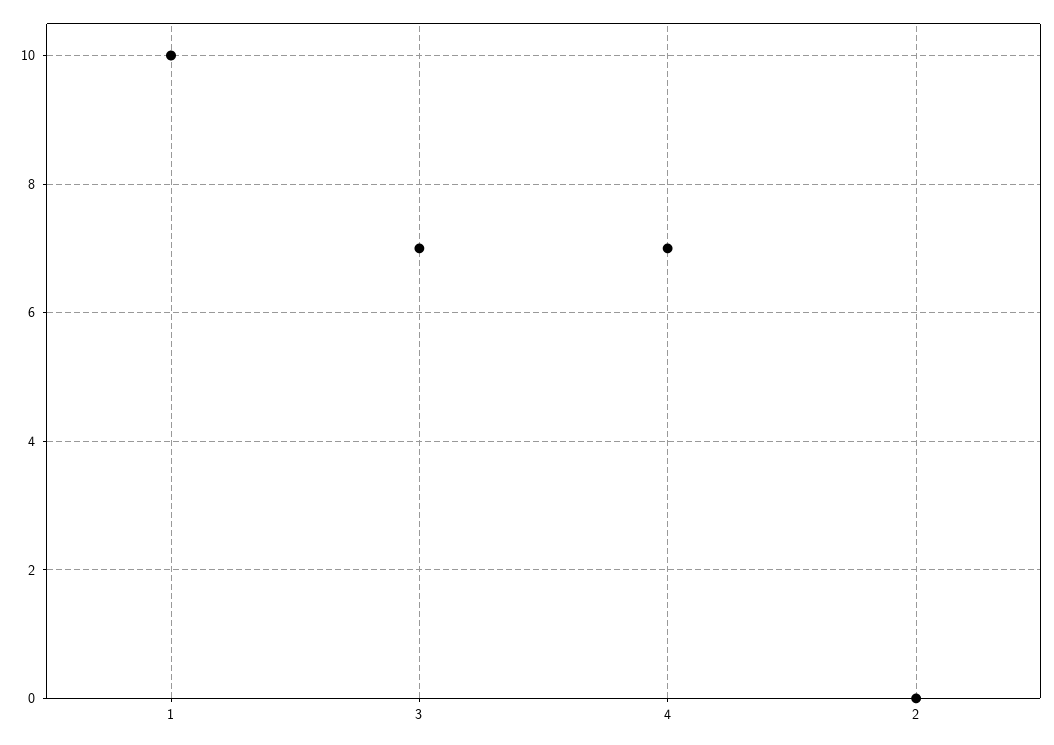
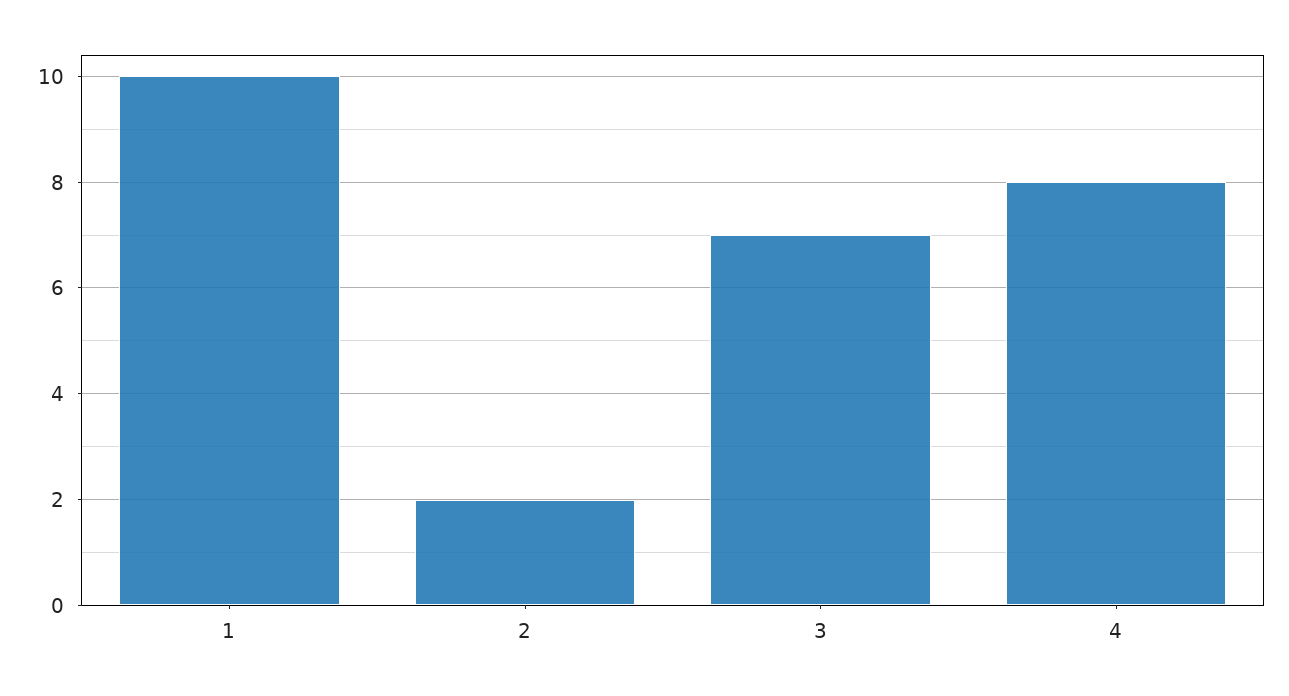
  {
    "1": 10,
    "3": 7,
-   "4": 7,
+   "4": 8,
-   "2": 0
+   "2": 2
  }

